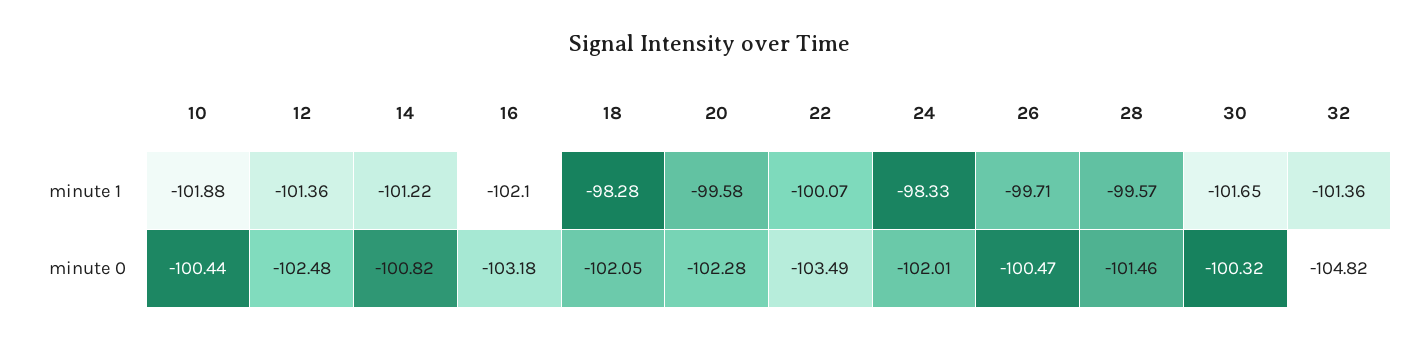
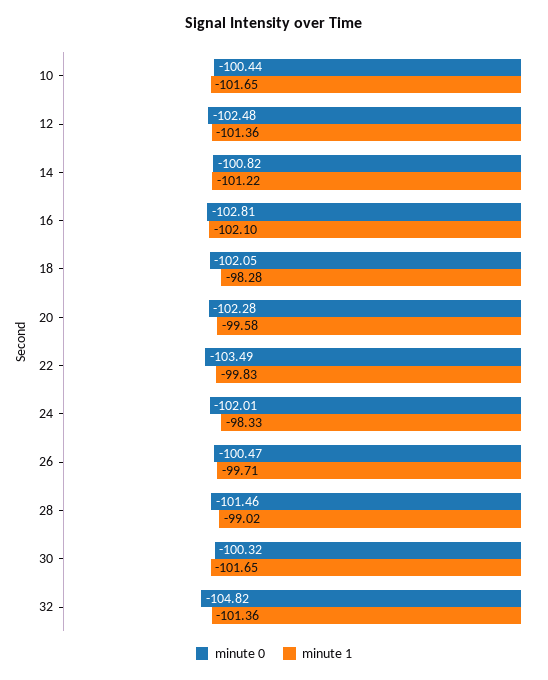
  {
    "minute 1": {
-     "10": -101.88,
+     "10": -101.65,
      "12": -101.36,
      "14": -101.22,
      "16": -102.1,
      "18": -98.28,
      "20": -99.58,
-     "22": -100.07,
+     "22": -99.83,
      "24": -98.33,
      "26": -99.71,
-     "28": -99.57,
+     "28": -99.02,
      "30": -101.65,
      "32": -101.36
    },
    "minute 0": {
      "10": -100.44,
      "12": -102.48,
      "14": -100.82,
-     "16": -103.18,
+     "16": -102.81,
      "18": -102.05,
      "20": -102.28,
      "22": -103.49,
      "24": -102.01,
      "26": -100.47,
      "28": -101.46,
      "30": -100.32,
      "32": -104.82
    }
  }

